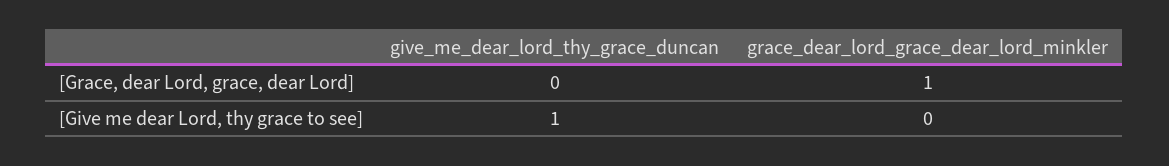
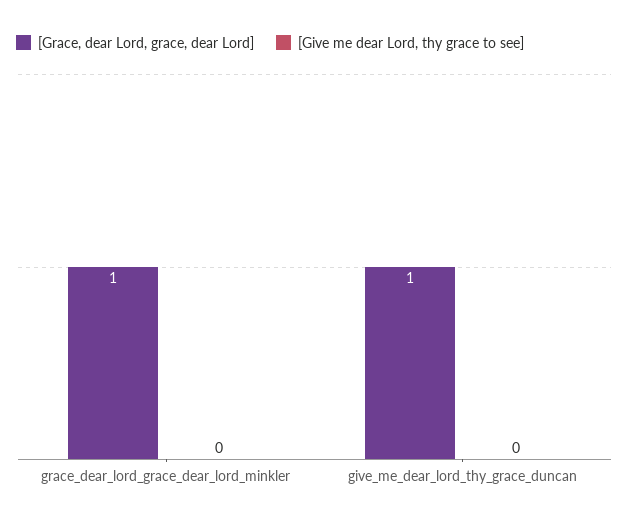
  {
    "[Grace, dear Lord, grace, dear Lord]": {
-     "give_me_dear_lord_thy_grace_duncan": 0,
+     "give_me_dear_lord_thy_grace_duncan": 1,
      "grace_dear_lord_grace_dear_lord_minkler": 1
    },
    "[Give me dear Lord, thy grace to see]": {
-     "give_me_dear_lord_thy_grace_duncan": 1,
+     "give_me_dear_lord_thy_grace_duncan": 0,
      "grace_dear_lord_grace_dear_lord_minkler": 0
    }
  }

